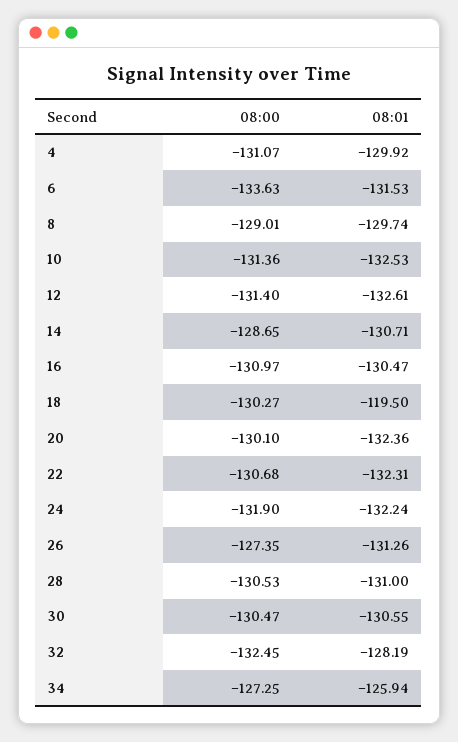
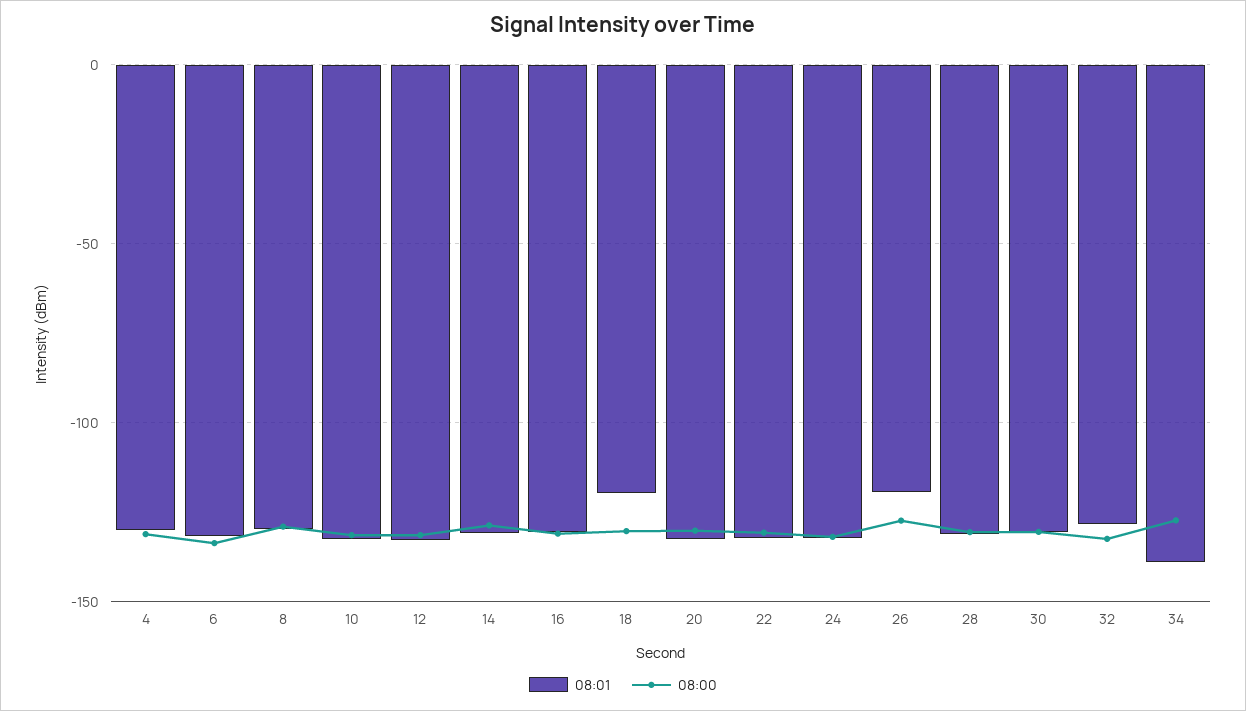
  {
    "08:00": {
      "4": -131.07,
      "6": -133.63,
      "8": -129.01,
      "10": -131.36,
      "12": -131.4,
      "14": -128.65,
      "16": -130.97,
      "18": -130.27,
      "20": -130.1,
      "22": -130.68,
      "24": -131.9,
      "26": -127.35,
      "28": -130.53,
      "30": -130.47,
      "32": -132.45,
      "34": -127.25
    },
    "08:01": {
      "4": -129.92,
      "6": -131.53,
      "8": -129.74,
      "10": -132.53,
      "12": -132.61,
      "14": -130.71,
      "16": -130.47,
      "18": -119.5,
      "20": -132.36,
      "22": -132.31,
      "24": -132.24,
-     "26": -131.26,
+     "26": -120,
      "28": -131,
      "30": -130.55,
      "32": -128.19,
-     "34": -125.94
+     "34": -140
    }
  }

